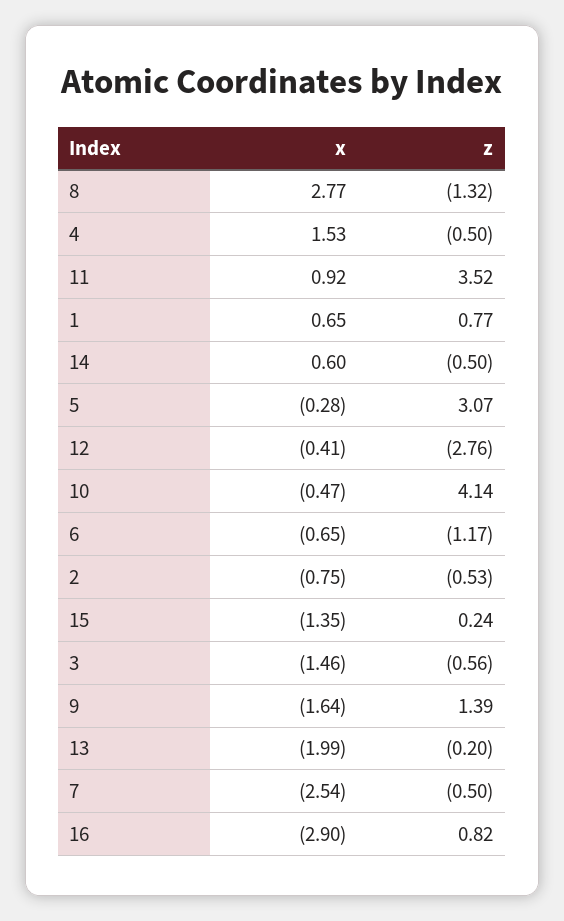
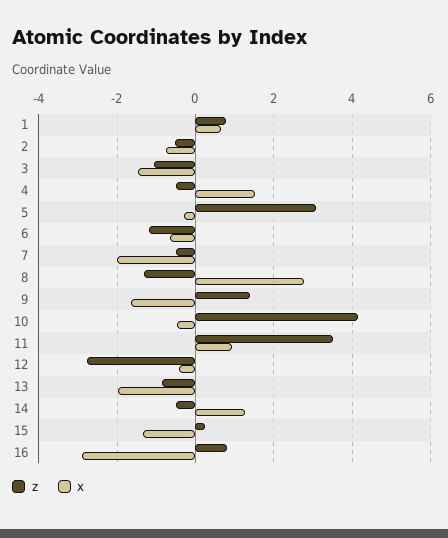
  {
    "x": {
      "8": 2.77,
      "4": 1.53,
      "11": 0.92,
      "1": 0.65,
-     "14": 0.6,
+     "14": 1.2,
      "5": -0.28,
      "12": -0.41,
      "10": -0.47,
      "6": -0.65,
      "2": -0.75,
      "15": -1.35,
      "3": -1.46,
      "9": -1.64,
      "13": -1.99,
-     "7": -2.54,
+     "7": -2,
      "16": -2.9
    },
    "z": {
      "8": -1.32,
      "4": -0.5,
      "11": 3.52,
      "1": 0.77,
      "14": -0.5,
      "5": 3.07,
      "12": -2.76,
      "10": 4.14,
      "6": -1.17,
      "2": -0.53,
      "15": 0.24,
-     "3": -0.56,
+     "3": -1,
      "9": 1.39,
-     "13": -0.2,
+     "13": -0.8,
      "7": -0.5,
      "16": 0.82
    }
  }

